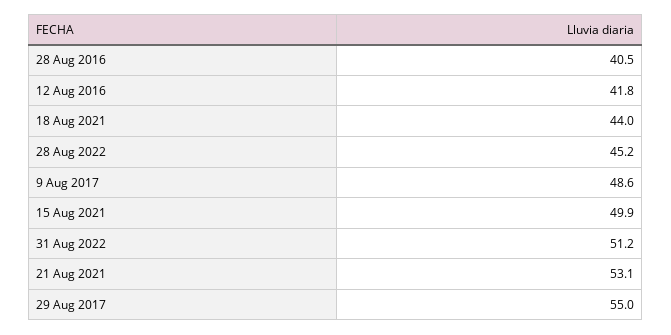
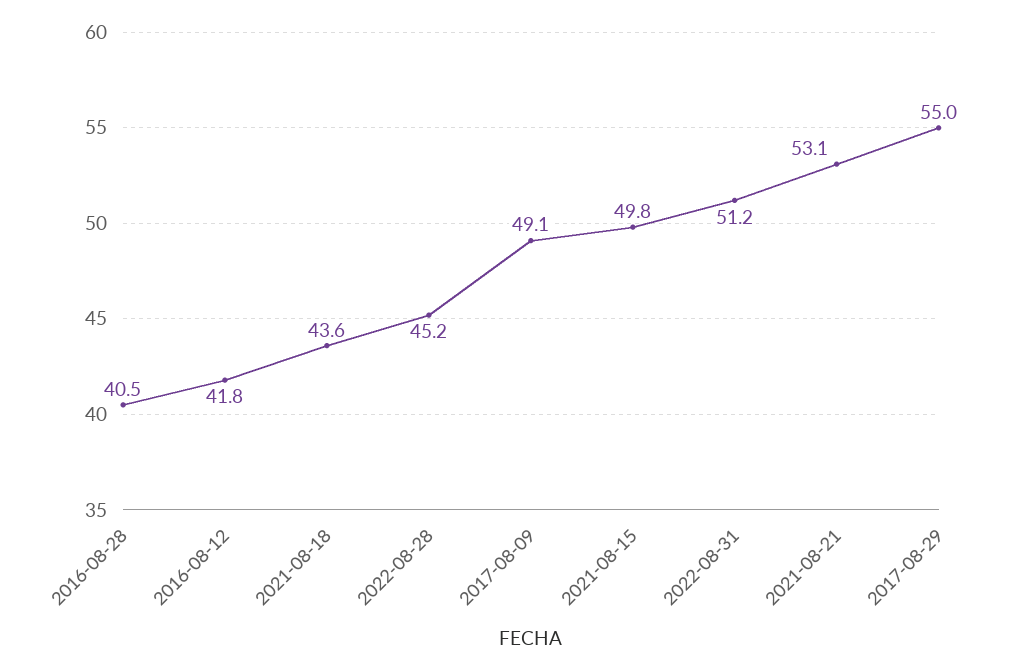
  {
    "28 Aug 2016": 40.5,
    "12 Aug 2016": 41.8,
-   "18 Aug 2021": 44,
+   "18 Aug 2021": 43.6,
    "28 Aug 2022": 45.2,
-   "9 Aug 2017": 48.6,
+   "9 Aug 2017": 49.1,
-   "15 Aug 2021": 49.9,
+   "15 Aug 2021": 49.8,
    "31 Aug 2022": 51.2,
    "21 Aug 2021": 53.1,
    "29 Aug 2017": 55
  }

